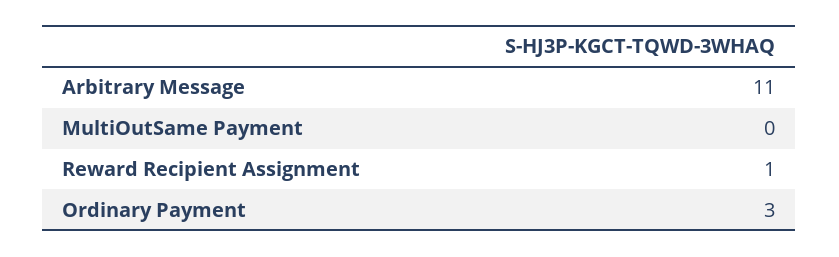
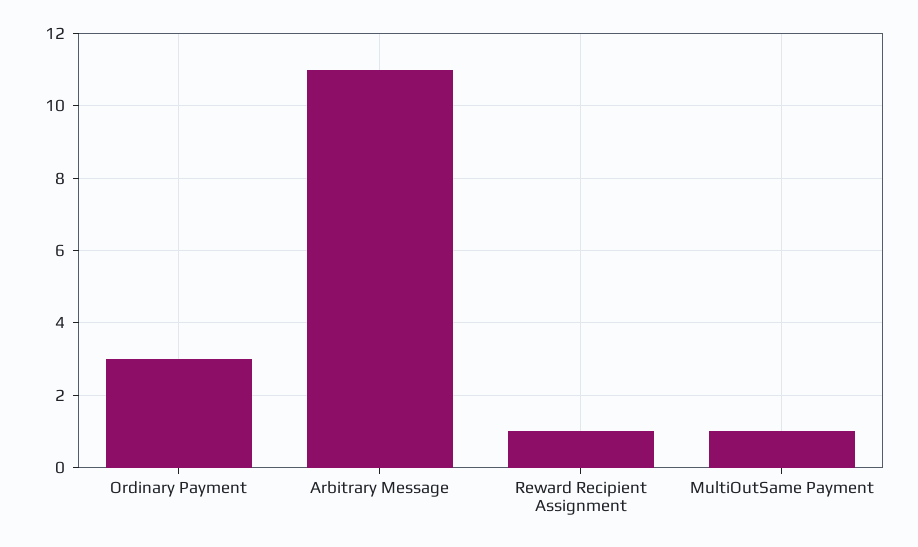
  {
    "Arbitrary Message": 11,
-   "MultiOutSame Payment": 0,
+   "MultiOutSame Payment": 1,
    "Reward Recipient Assignment": 1,
    "Ordinary Payment": 3
  }

